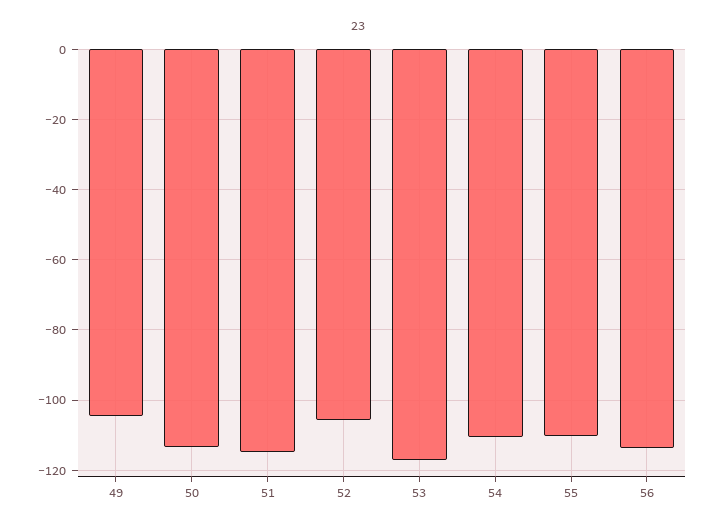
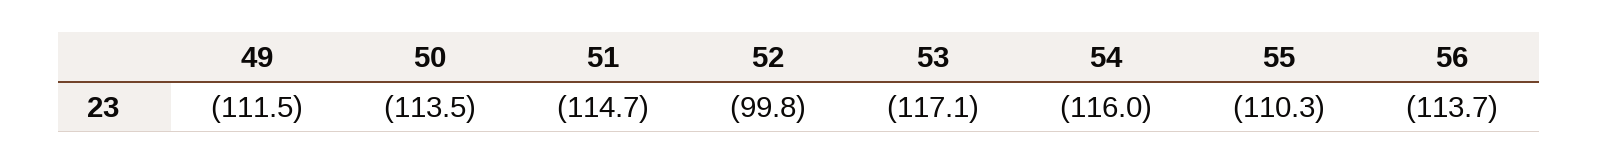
  {
-   "49": -104,
+   "49": -111.5,
    "50": -113.5,
    "51": -114.7,
-   "52": -106,
+   "52": -99.8,
    "53": -117.1,
-   "54": -110,
+   "54": -116,
    "55": -110.3,
    "56": -113.7
  }

